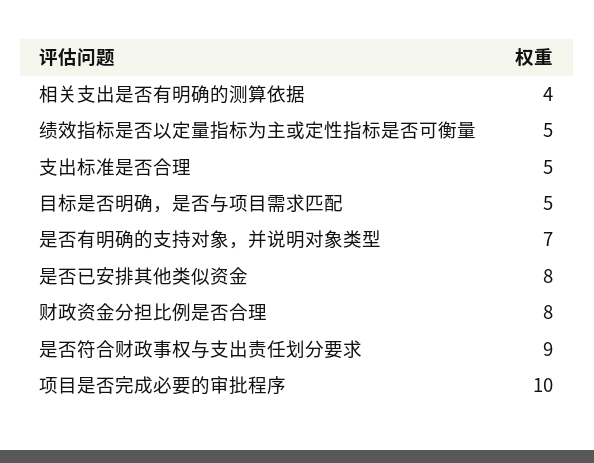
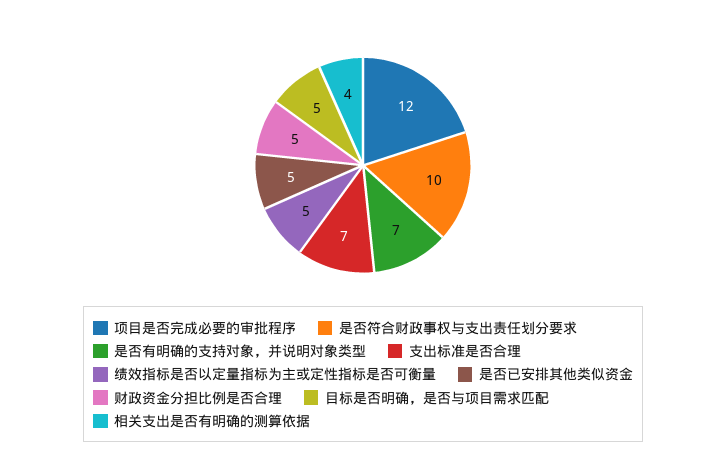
  {
    "相关支出是否有明确的测算依据": 4,
    "绩效指标是否以定量指标为主或定性指标是否可衡量": 5,
-   "支出标准是否合理": 5,
+   "支出标准是否合理": 7,
    "目标是否明确，是否与项目需求匹配": 5,
    "是否有明确的支持对象，并说明对象类型": 7,
-   "是否已安排其他类似资金": 8,
+   "是否已安排其他类似资金": 5,
-   "财政资金分担比例是否合理": 8,
+   "财政资金分担比例是否合理": 5,
-   "是否符合财政事权与支出责任划分要求": 9,
+   "是否符合财政事权与支出责任划分要求": 10,
-   "项目是否完成必要的审批程序": 10
+   "项目是否完成必要的审批程序": 12
  }

